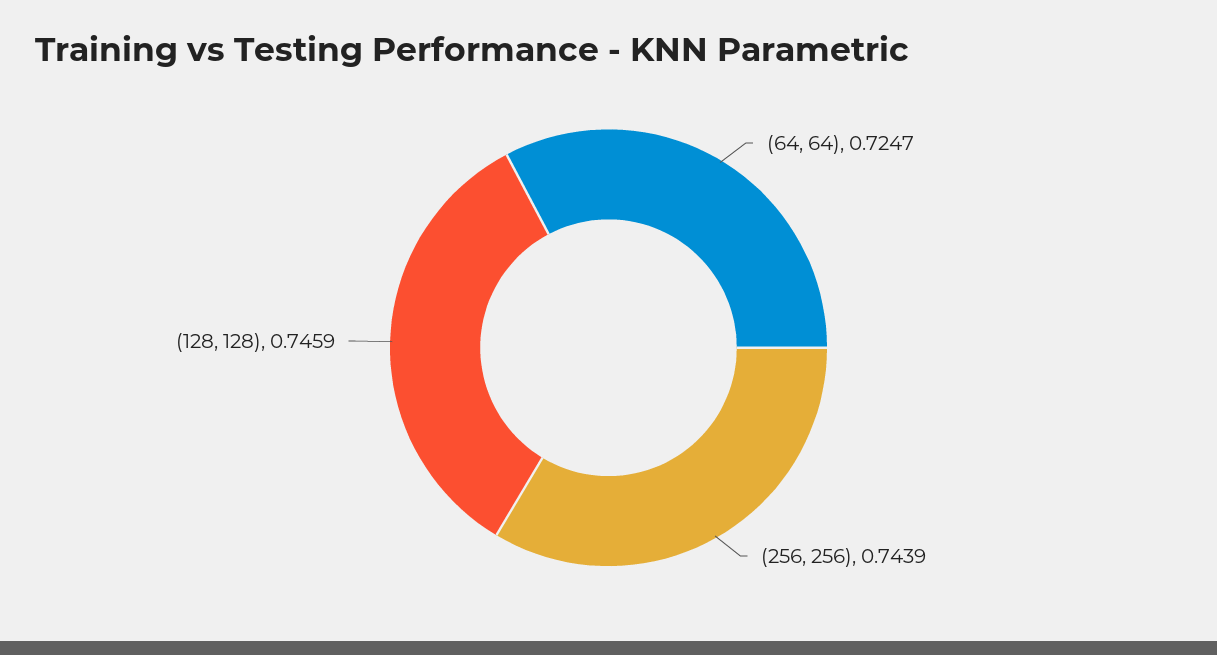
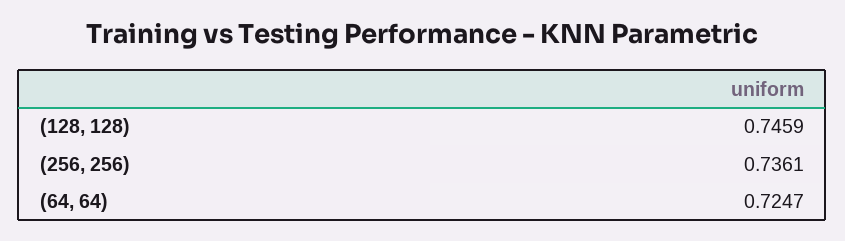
  {
    "(64, 64)": 0.7247,
-   "(256, 256)": 0.7439,
+   "(256, 256)": 0.7361,
    "(128, 128)": 0.7459
  }

